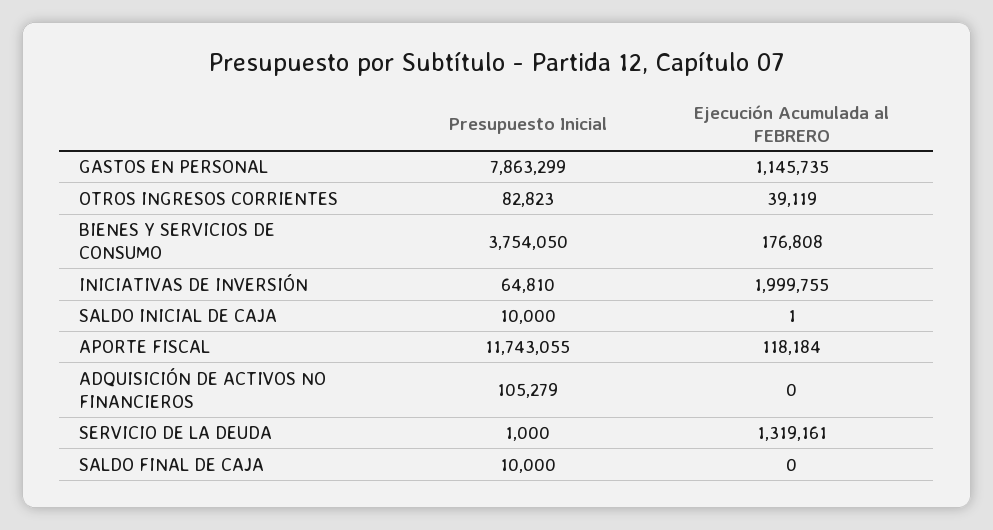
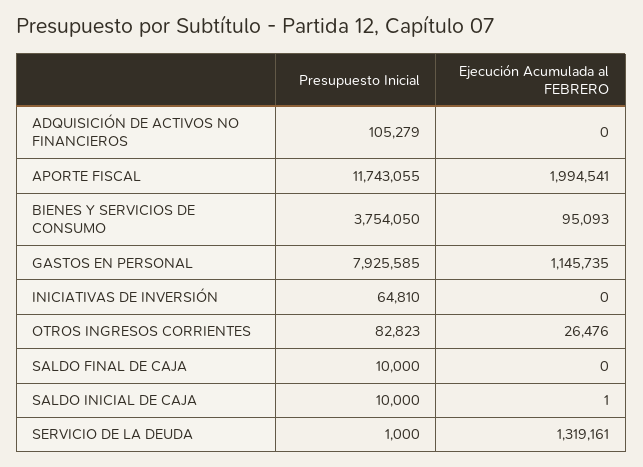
  {
    "Presupuesto Inicial": {
-     "GASTOS EN PERSONAL": 7863299,
+     "GASTOS EN PERSONAL": 7925585,
      "OTROS INGRESOS CORRIENTES": 82823,
      "BIENES Y SERVICIOS DE CONSUMO": 3754050,
      "INICIATIVAS DE INVERSIÓN": 64810,
      "SALDO INICIAL DE CAJA": 10000,
      "APORTE FISCAL": 11743055,
      "ADQUISICIÓN DE ACTIVOS NO FINANCIEROS": 105279,
      "SERVICIO DE LA DEUDA": 1000,
      "SALDO FINAL DE CAJA": 10000
    },
    "Ejecución Acumulada al FEBRERO": {
      "GASTOS EN PERSONAL": 1145735,
-     "OTROS INGRESOS CORRIENTES": 39119,
+     "OTROS INGRESOS CORRIENTES": 26476,
-     "BIENES Y SERVICIOS DE CONSUMO": 176808,
+     "BIENES Y SERVICIOS DE CONSUMO": 95093,
-     "INICIATIVAS DE INVERSIÓN": 1999755,
+     "INICIATIVAS DE INVERSIÓN": 0,
      "SALDO INICIAL DE CAJA": 1,
-     "APORTE FISCAL": 118184,
+     "APORTE FISCAL": 1994541,
      "ADQUISICIÓN DE ACTIVOS NO FINANCIEROS": 0,
      "SERVICIO DE LA DEUDA": 1319161,
      "SALDO FINAL DE CAJA": 0
    }
  }

